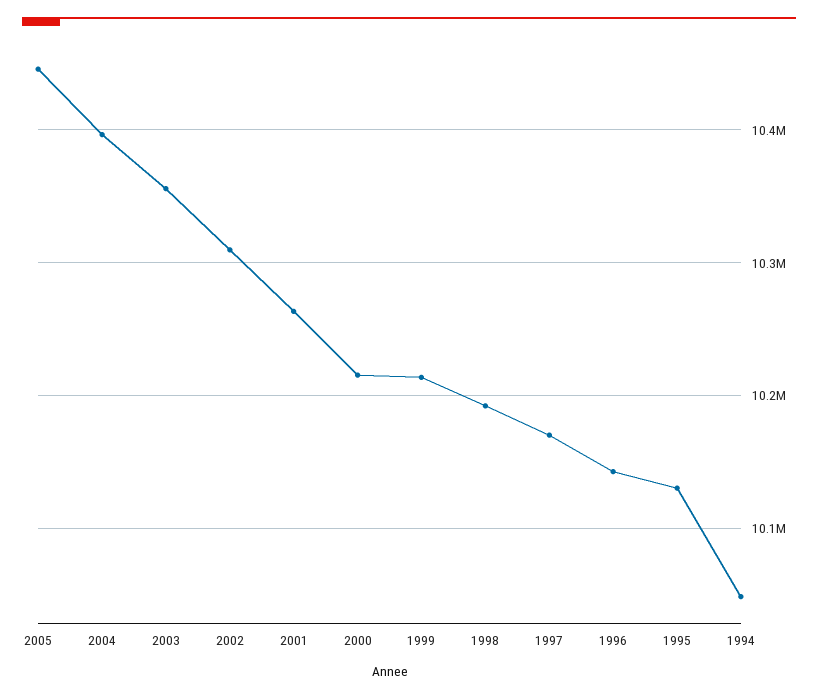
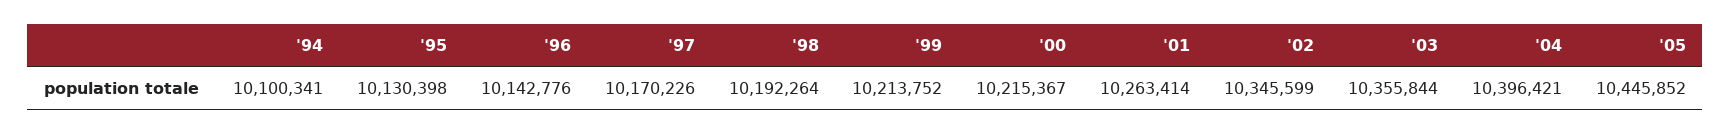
  {
    "2005": 10445852,
    "2004": 10396421,
    "2003": 10355844,
-   "2002": 10310000,
+   "2002": 10345599,
    "2001": 10263414,
    "2000": 10215367,
    "1999": 10213752,
    "1998": 10192264,
    "1997": 10170226,
    "1996": 10142776,
    "1995": 10130398,
-   "1994": 10050000
+   "1994": 10100341
  }

